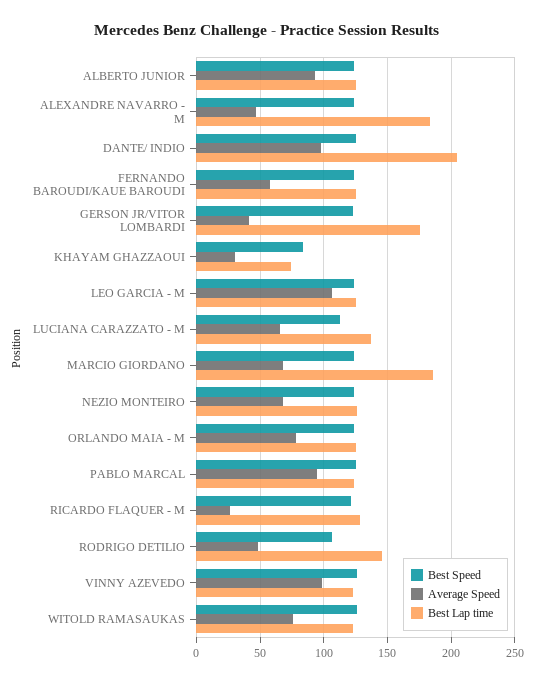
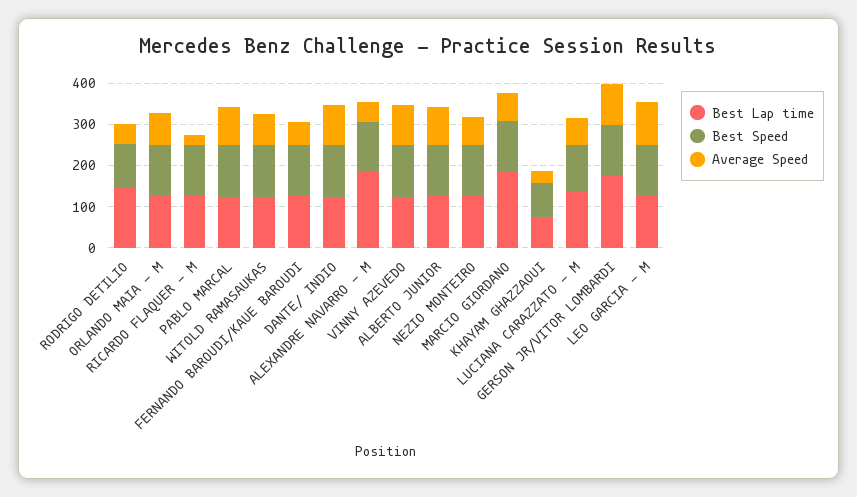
  {
    "Best Speed": {
      "ALBERTO JUNIOR": 125,
      "ALEXANDRE NAVARRO - M": 125,
      "DANTE/ INDIO": 125,
      "FERNANDO BAROUDI/KAUE BAROUDI": 125,
      "GERSON JR/VITOR LOMBARDI": 125,
      "KHAYAM GHAZZAOUI": 85,
      "LEO GARCIA - M": 125,
      "LUCIANA CARAZZATO - M": 115,
      "MARCIO GIORDANO": 125,
      "NEZIO MONTEIRO": 125,
      "ORLANDO MAIA - M": 125,
      "PABLO MARCAL": 125,
      "RICARDO FLAQUER - M": 120,
      "RODRIGO DETILIO": 105,
      "VINNY AZEVEDO": 125,
      "WITOLD RAMASAUKAS": 125
    },
    "Average Speed": {
      "ALBERTO JUNIOR": 95,
      "ALEXANDRE NAVARRO - M": 45,
      "DANTE/ INDIO": 100,
      "FERNANDO BAROUDI/KAUE BAROUDI": 60,
-     "GERSON JR/VITOR LOMBARDI": 40,
+     "GERSON JR/VITOR LOMBARDI": 100,
      "KHAYAM GHAZZAOUI": 30,
      "LEO GARCIA - M": 105,
      "LUCIANA CARAZZATO - M": 65,
      "MARCIO GIORDANO": 70,
      "NEZIO MONTEIRO": 70,
      "ORLANDO MAIA - M": 80,
      "PABLO MARCAL": 95,
      "RICARDO FLAQUER - M": 25,
      "RODRIGO DETILIO": 50,
      "VINNY AZEVEDO": 100,
      "WITOLD RAMASAUKAS": 75
    },
    "Best Lap time": {
      "ALBERTO JUNIOR": 125,
      "ALEXANDRE NAVARRO - M": 185,
-     "DANTE/ INDIO": 205,
+     "DANTE/ INDIO": 120,
      "FERNANDO BAROUDI/KAUE BAROUDI": 125,
      "GERSON JR/VITOR LOMBARDI": 175,
      "KHAYAM GHAZZAOUI": 75,
      "LEO GARCIA - M": 125,
      "LUCIANA CARAZZATO - M": 135,
      "MARCIO GIORDANO": 185,
      "NEZIO MONTEIRO": 125,
      "ORLANDO MAIA - M": 125,
      "PABLO MARCAL": 125,
      "RICARDO FLAQUER - M": 130,
      "RODRIGO DETILIO": 145,
      "VINNY AZEVEDO": 125,
      "WITOLD RAMASAUKAS": 125
    }
  }

